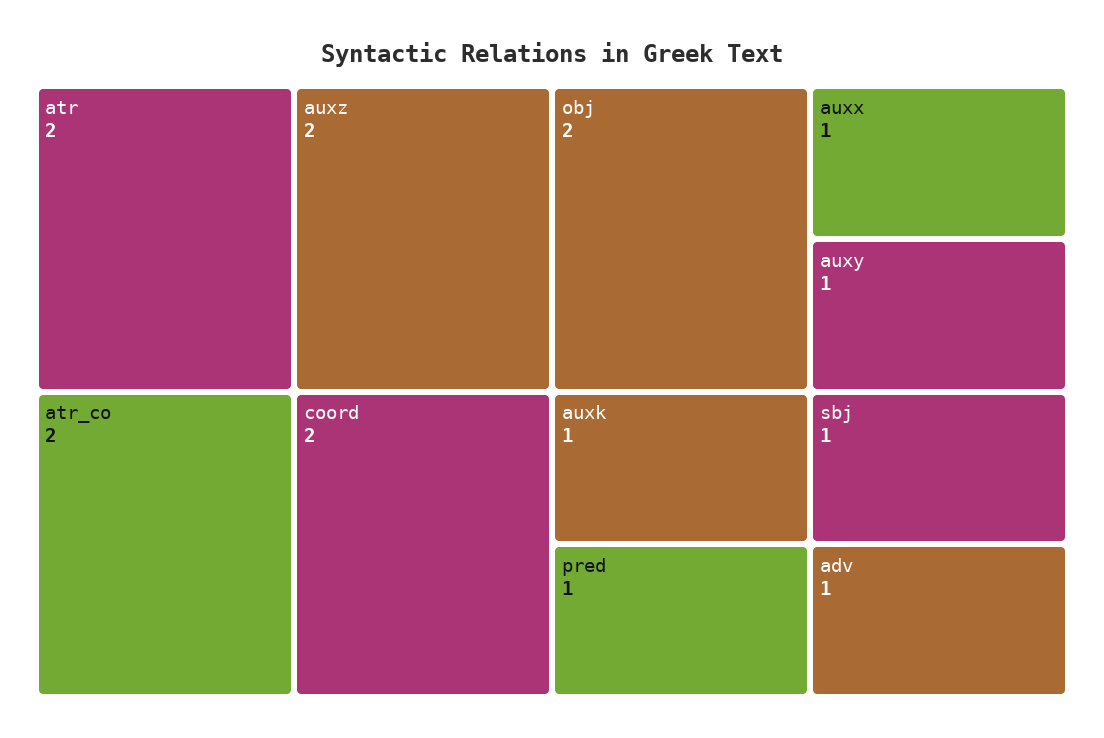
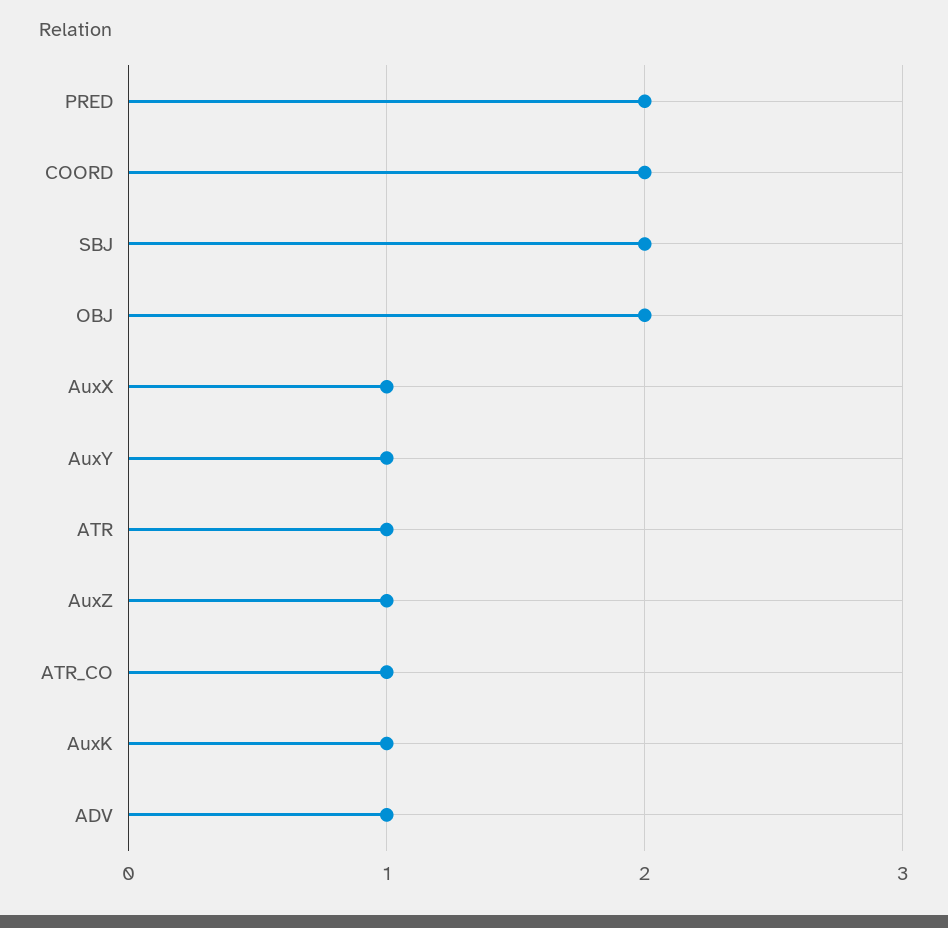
  {
-   "atr": 2,
+   "atr": 1,
-   "auxz": 2,
+   "auxz": 1,
-   "atr_co": 2,
+   "atr_co": 1,
    "coord": 2,
    "obj": 2,
    "auxx": 1,
    "auxy": 1,
    "auxk": 1,
-   "pred": 1,
+   "pred": 2,
-   "sbj": 1,
+   "sbj": 2,
    "adv": 1
  }

